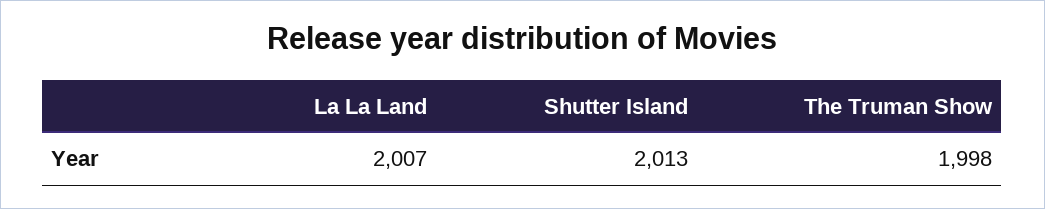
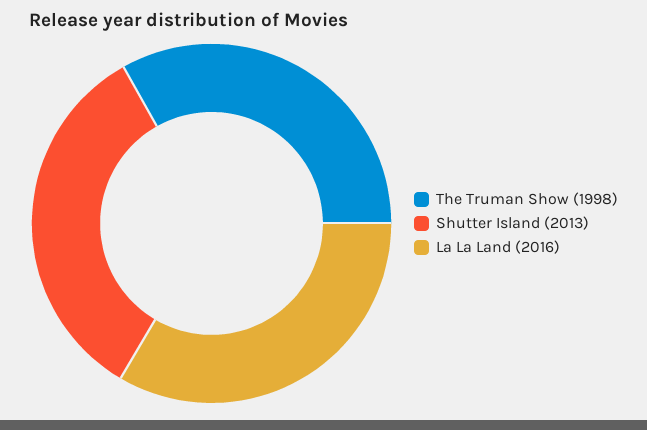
  {
-   "La La Land": 2007,
+   "La La Land": 2016,
    "Shutter Island": 2013,
    "The Truman Show": 1998
  }

